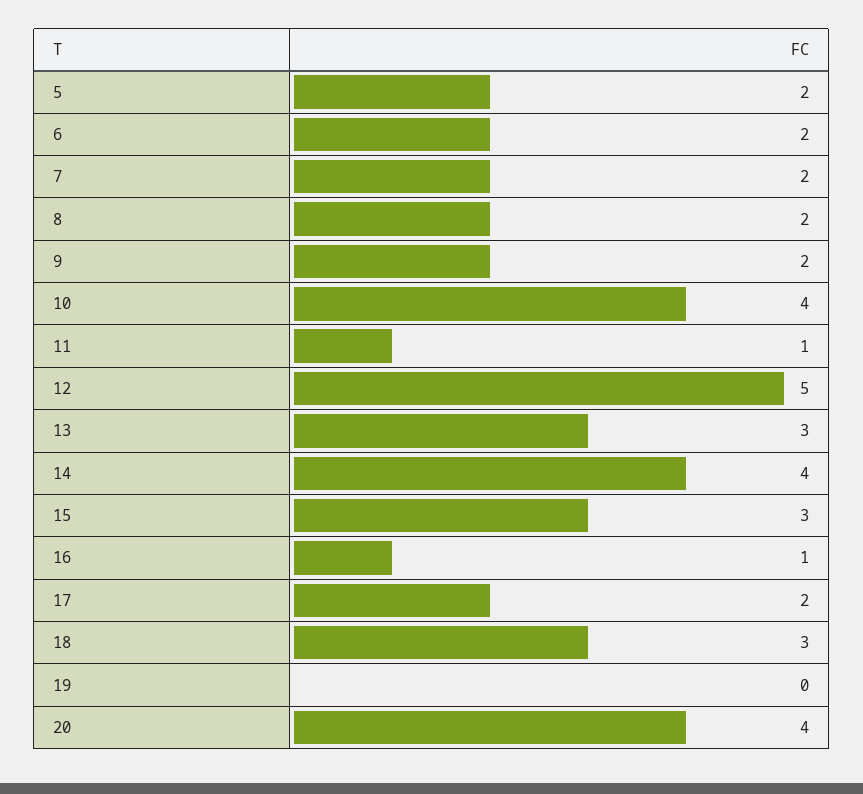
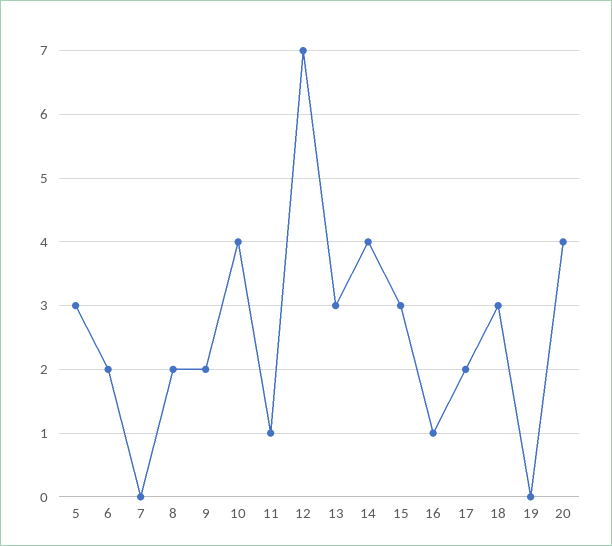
  {
-   "5": 2,
+   "5": 3,
    "6": 2,
-   "7": 2,
+   "7": 0,
    "8": 2,
    "9": 2,
    "10": 4,
    "11": 1,
-   "12": 5,
+   "12": 7,
    "13": 3,
    "14": 4,
    "15": 3,
    "16": 1,
    "17": 2,
    "18": 3,
    "19": 0,
    "20": 4
  }

